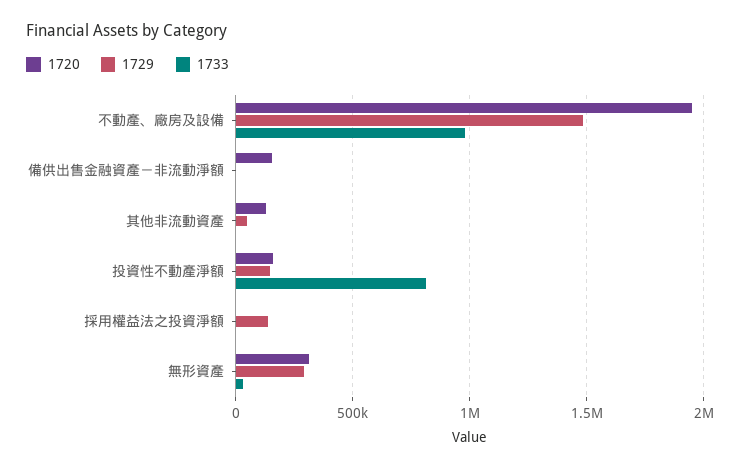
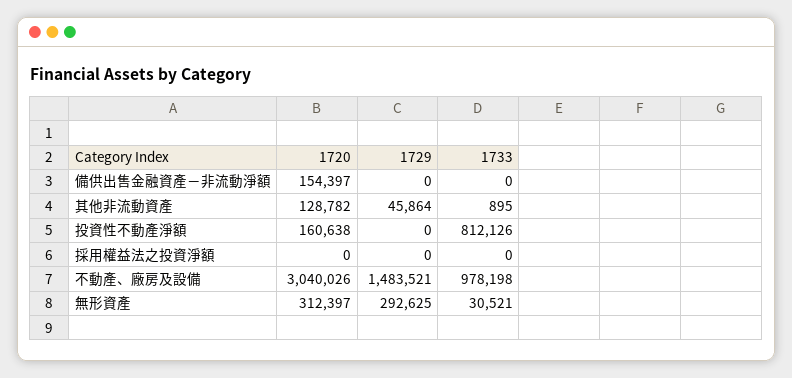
  {
    "1720": {
-     "不動產、廠房及設備": 1950000,
+     "不動產、廠房及設備": 3040026,
      "備供出售金融資產－非流動淨額": 154397,
      "其他非流動資產": 128782,
      "投資性不動產淨額": 160638,
      "採用權益法之投資淨額": 0,
      "無形資產": 312397
    },
    "1729": {
      "不動產、廠房及設備": 1483521,
      "備供出售金融資產－非流動淨額": 0,
      "其他非流動資產": 45864,
-     "投資性不動產淨額": 150000,
+     "投資性不動產淨額": 0,
-     "採用權益法之投資淨額": 150000,
+     "採用權益法之投資淨額": 0,
      "無形資產": 292625
    },
    "1733": {
      "不動產、廠房及設備": 978198,
      "備供出售金融資產－非流動淨額": 0,
      "其他非流動資產": 895,
      "投資性不動產淨額": 812126,
      "採用權益法之投資淨額": 0,
      "無形資產": 30521
    }
  }

